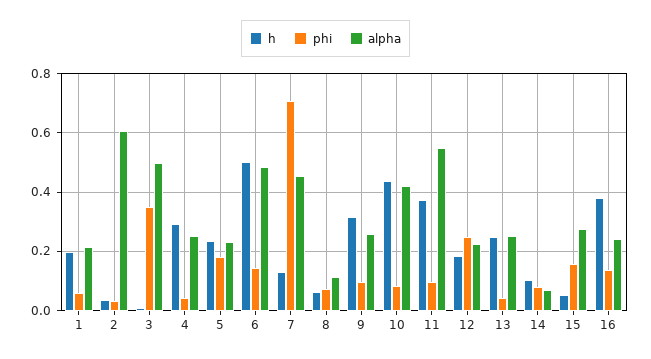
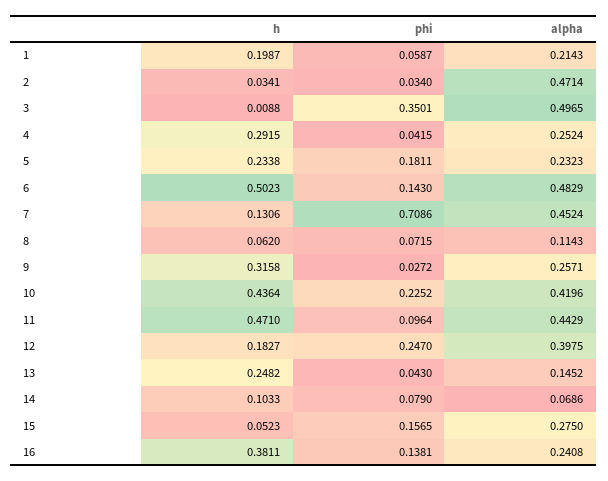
  {
    "h": {
      "1": 0.1987,
      "2": 0.0341,
      "3": 0.0088,
      "4": 0.2915,
      "5": 0.2338,
      "6": 0.5023,
      "7": 0.1306,
      "8": 0.062,
      "9": 0.3158,
      "10": 0.4364,
-     "11": 0.375,
+     "11": 0.471,
      "12": 0.1827,
      "13": 0.2482,
      "14": 0.1033,
      "15": 0.0523,
      "16": 0.3811
    },
    "phi": {
      "1": 0.0587,
      "2": 0.034,
      "3": 0.3501,
      "4": 0.0415,
      "5": 0.1811,
      "6": 0.143,
      "7": 0.7086,
      "8": 0.0715,
-     "9": 0.1,
+     "9": 0.0272,
-     "10": 0.075,
+     "10": 0.2252,
      "11": 0.0964,
      "12": 0.247,
      "13": 0.043,
      "14": 0.079,
      "15": 0.1565,
      "16": 0.1381
    },
    "alpha": {
      "1": 0.2143,
-     "2": 0.6,
+     "2": 0.4714,
      "3": 0.4965,
      "4": 0.2524,
      "5": 0.2323,
      "6": 0.4829,
      "7": 0.4524,
      "8": 0.1143,
      "9": 0.2571,
      "10": 0.4196,
-     "11": 0.55,
+     "11": 0.4429,
-     "12": 0.225,
+     "12": 0.3975,
-     "13": 0.25,
+     "13": 0.1452,
      "14": 0.0686,
      "15": 0.275,
      "16": 0.2408
    }
  }

